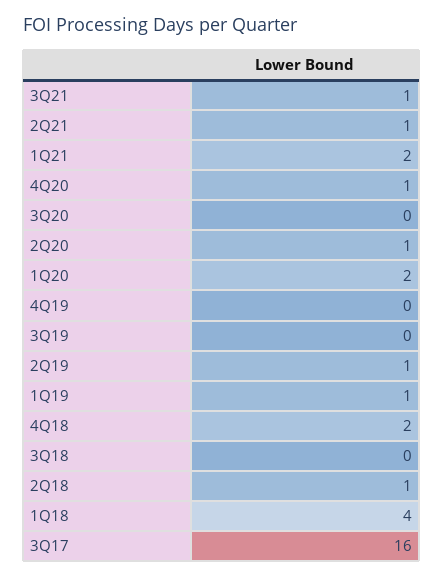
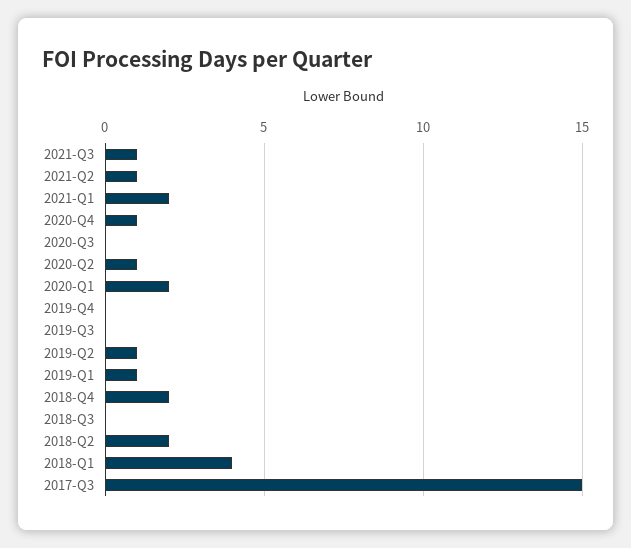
  {
    "3Q21": 1,
    "2Q21": 1,
    "1Q21": 2,
    "4Q20": 1,
    "3Q20": 0,
    "2Q20": 1,
    "1Q20": 2,
    "4Q19": 0,
    "3Q19": 0,
    "2Q19": 1,
    "1Q19": 1,
    "4Q18": 2,
    "3Q18": 0,
-   "2Q18": 1,
+   "2Q18": 2,
    "1Q18": 4,
-   "3Q17": 16
+   "3Q17": 15
  }

